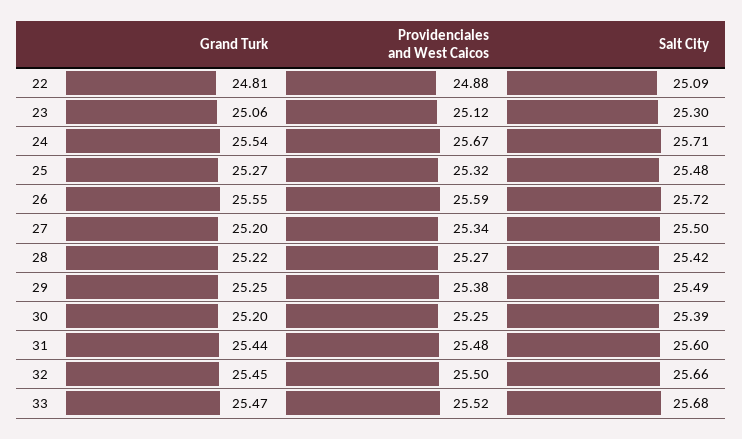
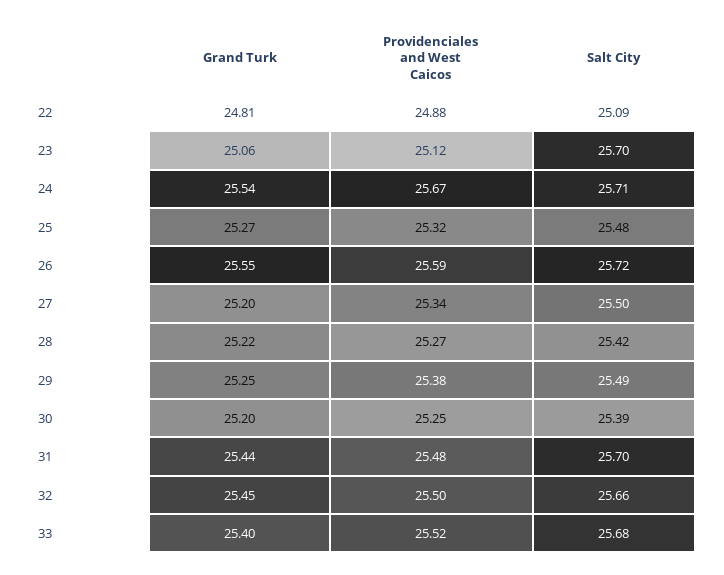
  {
    "Grand Turk": {
      "22": 24.81,
      "23": 25.06,
      "24": 25.54,
      "25": 25.27,
      "26": 25.55,
      "27": 25.2,
      "28": 25.22,
      "29": 25.25,
      "30": 25.2,
      "31": 25.44,
      "32": 25.45,
-     "33": 25.47
+     "33": 25.4
    },
    "Providenciales and West Caicos": {
      "22": 24.88,
      "23": 25.12,
      "24": 25.67,
      "25": 25.32,
      "26": 25.59,
      "27": 25.34,
      "28": 25.27,
      "29": 25.38,
      "30": 25.25,
      "31": 25.48,
      "32": 25.5,
      "33": 25.52
    },
    "Salt City": {
      "22": 25.09,
-     "23": 25.3,
+     "23": 25.7,
      "24": 25.71,
      "25": 25.48,
      "26": 25.72,
      "27": 25.5,
      "28": 25.42,
      "29": 25.49,
      "30": 25.39,
-     "31": 25.6,
+     "31": 25.7,
      "32": 25.66,
      "33": 25.68
    }
  }

